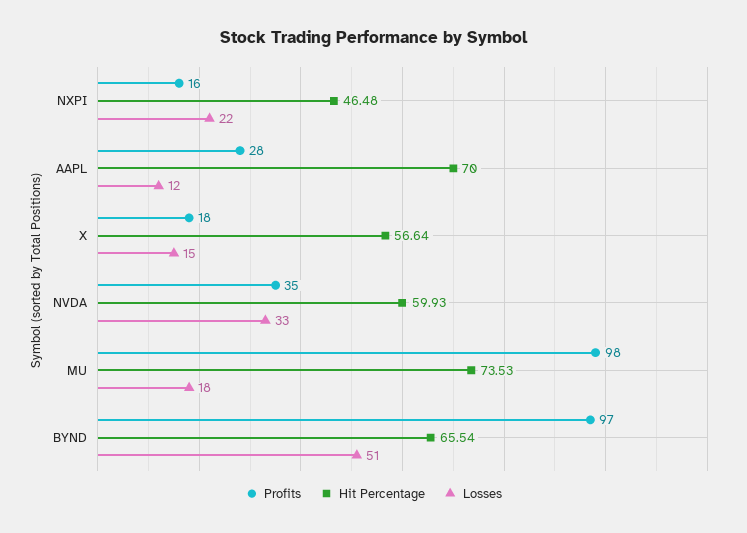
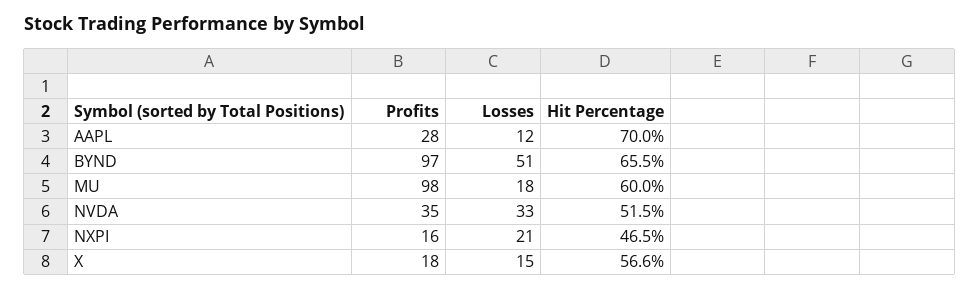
  {
    "Profits": {
      "NXPI": 16,
      "AAPL": 28,
      "X": 18,
      "NVDA": 35,
      "MU": 98,
      "BYND": 97
    },
    "Hit Percentage": {
      "NXPI": 46.48,
      "AAPL": 70,
      "X": 56.64,
-     "NVDA": 59.93,
+     "NVDA": 51.5,
-     "MU": 73.53,
+     "MU": 60,
      "BYND": 65.54
    },
    "Losses": {
-     "NXPI": 22,
+     "NXPI": 21,
      "AAPL": 12,
      "X": 15,
      "NVDA": 33,
      "MU": 18,
      "BYND": 51
    }
  }

